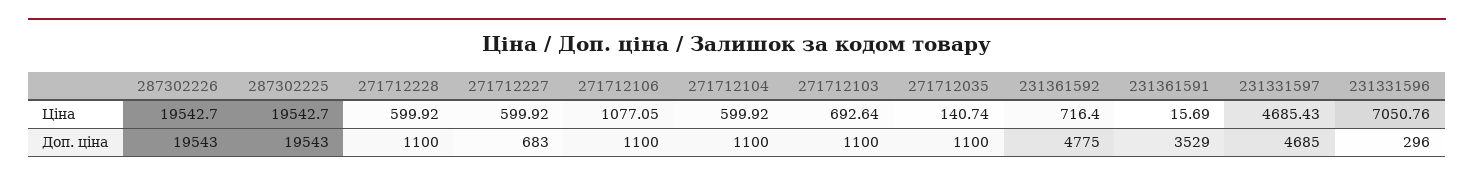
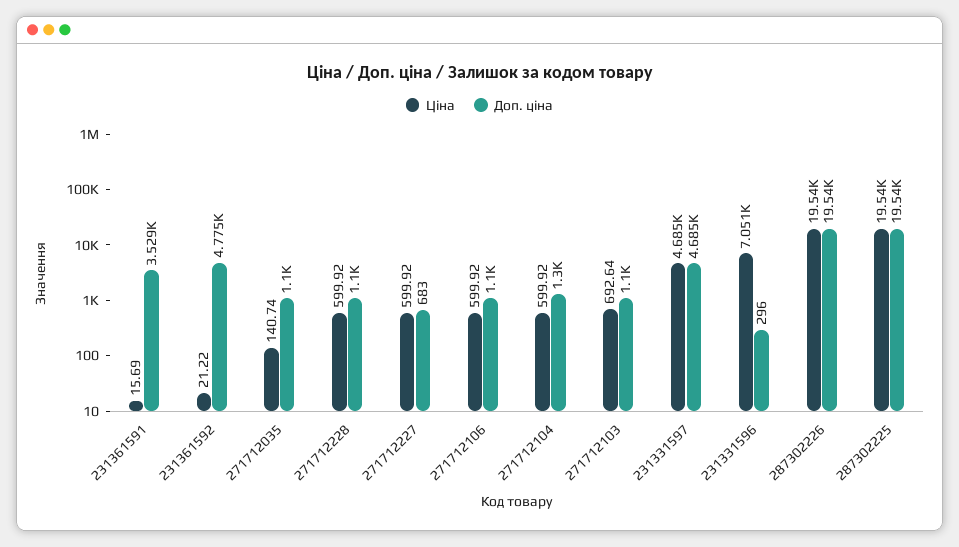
  {
    "Ціна": {
      "287302226": 19542.7,
      "287302225": 19542.7,
      "271712228": 599.92,
      "271712227": 599.92,
-     "271712106": 1077.05,
+     "271712106": 599.92,
      "271712104": 599.92,
      "271712103": 692.64,
      "271712035": 140.74,
-     "231361592": 716.4,
+     "231361592": 21.22,
      "231361591": 15.69,
      "231331597": 4685.43,
      "231331596": 7050.76
    },
    "Доп. ціна": {
      "287302226": 19543,
      "287302225": 19543,
      "271712228": 1100,
      "271712227": 683,
      "271712106": 1100,
-     "271712104": 1100,
+     "271712104": 1300,
      "271712103": 1100,
      "271712035": 1100,
      "231361592": 4775,
      "231361591": 3529,
      "231331597": 4685,
      "231331596": 296
    }
  }

